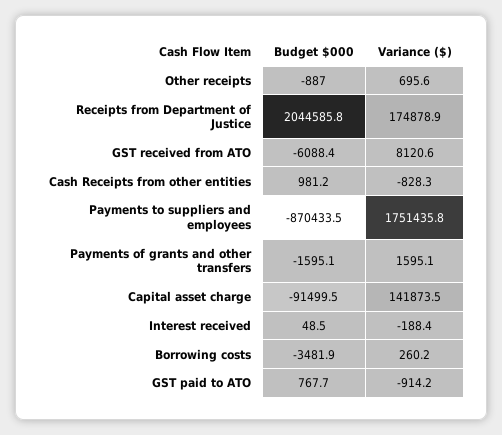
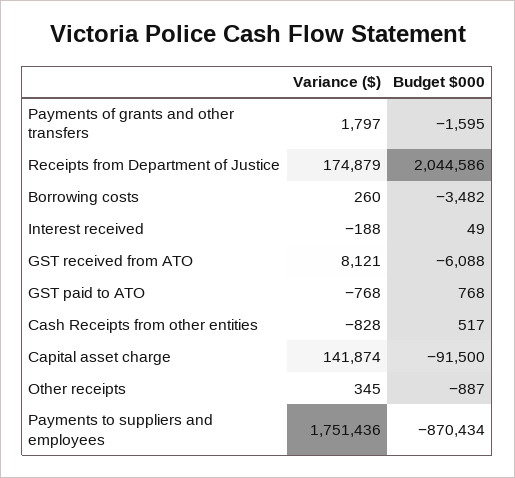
  {
    "Budget $000": {
      "Other receipts": -887,
      "Receipts from Department of Justice": 2044585.8,
      "GST received from ATO": -6088.4,
-     "Cash Receipts from other entities": 981.2,
+     "Cash Receipts from other entities": 517,
      "Payments to suppliers and employees": -870433.5,
      "Payments of grants and other transfers": -1595.1,
      "Capital asset charge": -91499.5,
      "Interest received": 48.5,
      "Borrowing costs": -3481.9,
      "GST paid to ATO": 767.7
    },
    "Variance ($)": {
-     "Other receipts": 695.6,
+     "Other receipts": 345,
      "Receipts from Department of Justice": 174878.9,
      "GST received from ATO": 8120.6,
      "Cash Receipts from other entities": -828.3,
      "Payments to suppliers and employees": 1751435.8,
-     "Payments of grants and other transfers": 1595.1,
+     "Payments of grants and other transfers": 1797,
      "Capital asset charge": 141873.5,
      "Interest received": -188.4,
      "Borrowing costs": 260.2,
-     "GST paid to ATO": -914.2
+     "GST paid to ATO": -768
    }
  }

